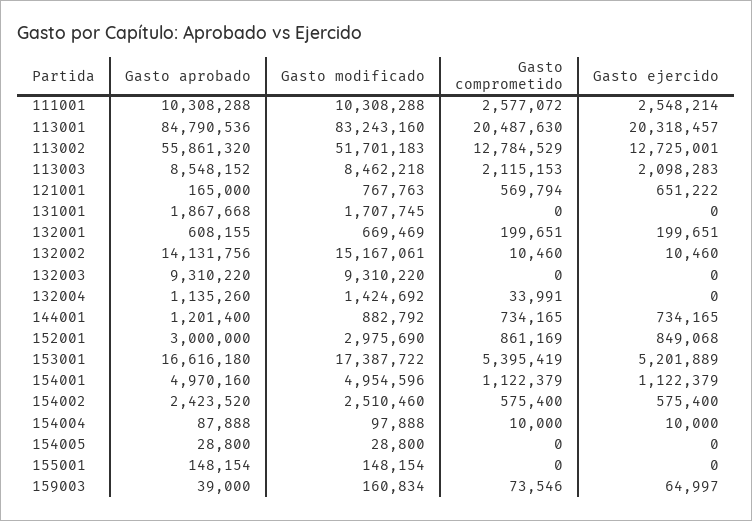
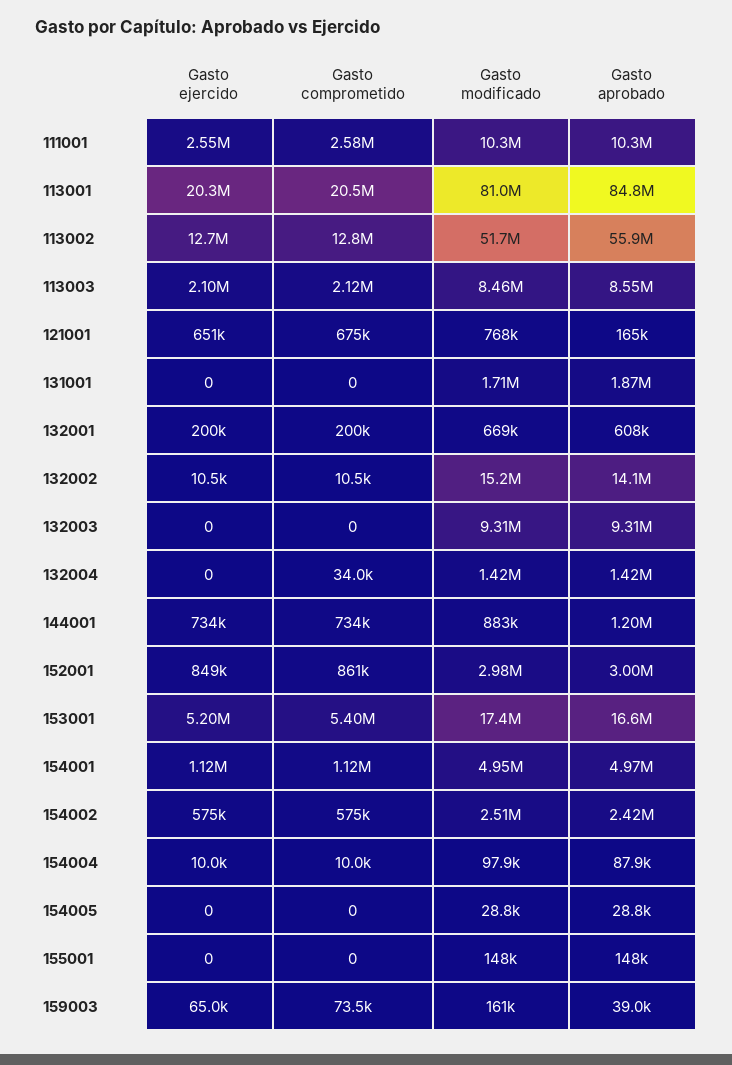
  {
    "Gasto aprobado": {
      "111001": 10308288,
      "113001": 84790536,
      "113002": 55861320,
      "113003": 8548152,
      "121001": 165000,
      "131001": 1867668,
      "132001": 608155,
      "132002": 14131756,
      "132003": 9310220,
-     "132004": 1135260,
+     "132004": 1420000,
      "144001": 1201400,
      "152001": 3000000,
      "153001": 16616180,
      "154001": 4970160,
      "154002": 2423520,
      "154004": 87888,
      "154005": 28800,
      "155001": 148154,
      "159003": 39000
    },
    "Gasto modificado": {
      "111001": 10308288,
-     "113001": 83243160,
+     "113001": 81000000,
      "113002": 51701183,
      "113003": 8462218,
      "121001": 767763,
      "131001": 1707745,
      "132001": 669469,
      "132002": 15167061,
      "132003": 9310220,
      "132004": 1424692,
      "144001": 882792,
      "152001": 2975690,
      "153001": 17387722,
      "154001": 4954596,
      "154002": 2510460,
      "154004": 97888,
      "154005": 28800,
      "155001": 148154,
      "159003": 160834
    },
    "Gasto comprometido": {
      "111001": 2577072,
      "113001": 20487630,
      "113002": 12784529,
      "113003": 2115153,
-     "121001": 569794,
+     "121001": 675000,
      "131001": 0,
      "132001": 199651,
      "132002": 10460,
      "132003": 0,
      "132004": 33991,
      "144001": 734165,
      "152001": 861169,
      "153001": 5395419,
      "154001": 1122379,
      "154002": 575400,
      "154004": 10000,
      "154005": 0,
      "155001": 0,
      "159003": 73546
    },
    "Gasto ejercido": {
      "111001": 2548214,
      "113001": 20318457,
      "113002": 12725001,
      "113003": 2098283,
      "121001": 651222,
      "131001": 0,
      "132001": 199651,
      "132002": 10460,
      "132003": 0,
      "132004": 0,
      "144001": 734165,
      "152001": 849068,
      "153001": 5201889,
      "154001": 1122379,
      "154002": 575400,
      "154004": 10000,
      "154005": 0,
      "155001": 0,
      "159003": 64997
    }
  }

